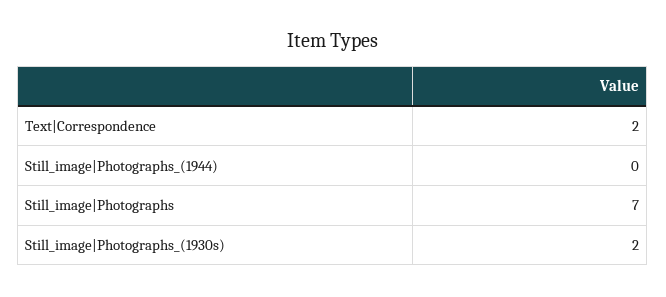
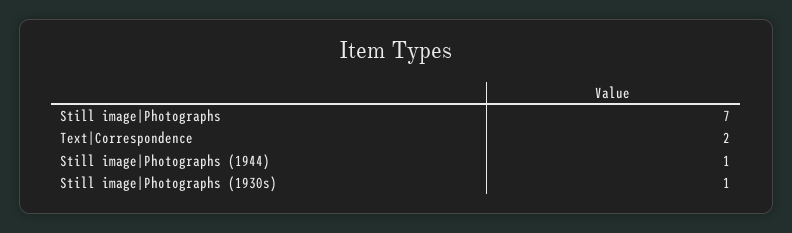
  {
    "Text|Correspondence": 2,
-   "Still_image|Photographs_(1944)": 0,
+   "Still_image|Photographs_(1944)": 1,
    "Still_image|Photographs": 7,
-   "Still_image|Photographs_(1930s)": 2
+   "Still_image|Photographs_(1930s)": 1
  }

